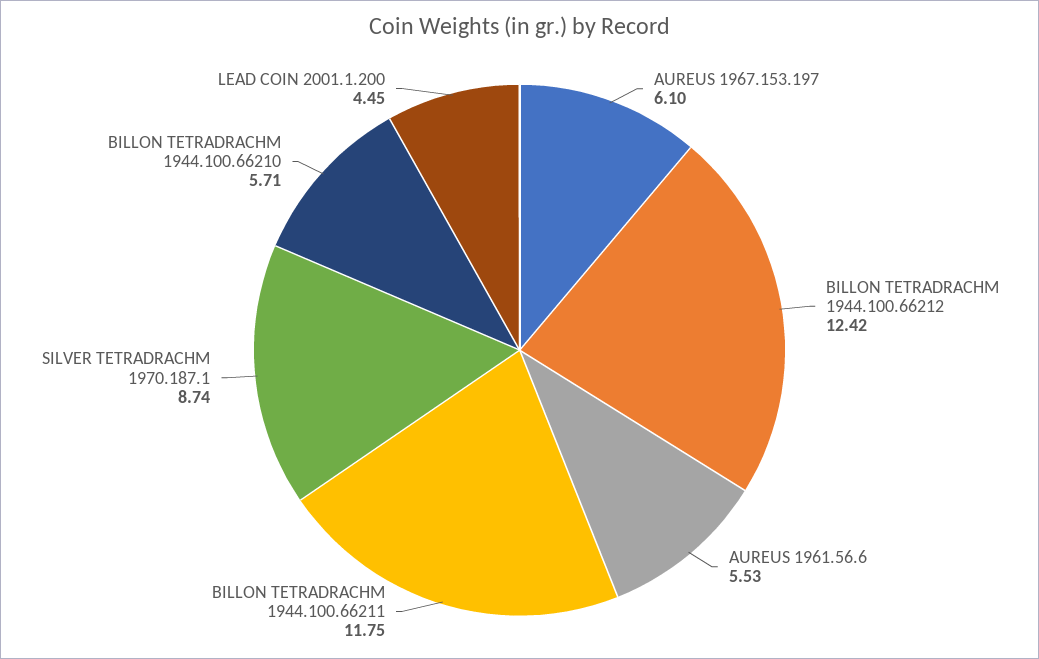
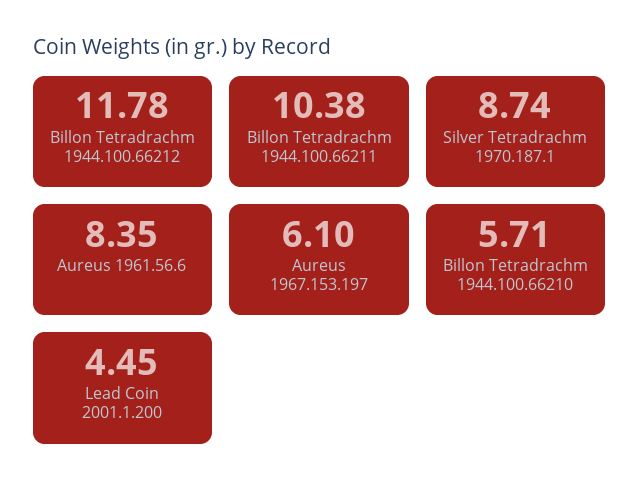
  {
    "AUREUS 1967.153.197": 6.1,
-   "BILLON TETRADRACHM 1944.100.66212": 12.42,
+   "BILLON TETRADRACHM 1944.100.66212": 11.78,
-   "AUREUS 1961.56.6": 5.53,
+   "AUREUS 1961.56.6": 8.35,
-   "BILLON TETRADRACHM 1944.100.66211": 11.75,
+   "BILLON TETRADRACHM 1944.100.66211": 10.38,
    "SILVER TETRADRACHM 1970.187.1": 8.74,
    "BILLON TETRADRACHM 1944.100.66210": 5.71,
    "LEAD COIN 2001.1.200": 4.45
  }

